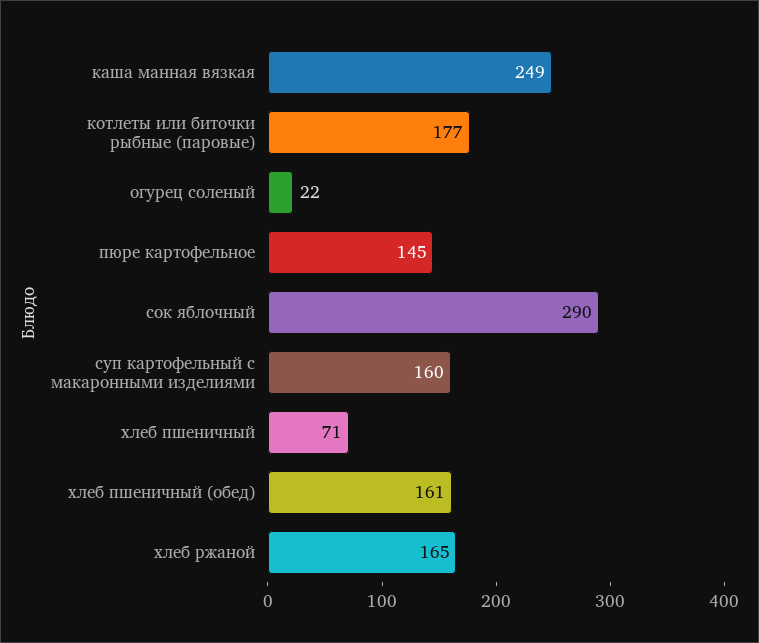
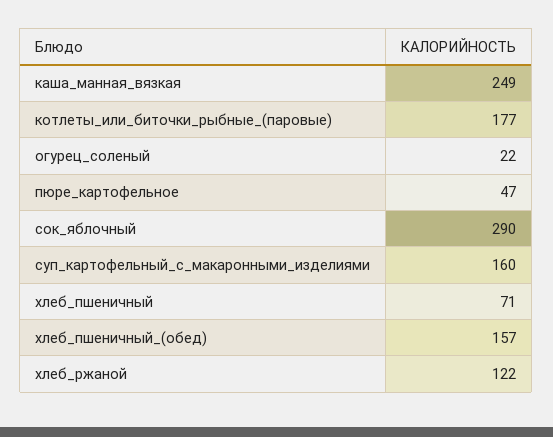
  {
    "каша манная вязкая": 249,
    "котлеты или биточки рыбные (паровые)": 177,
    "огурец соленый": 22,
-   "пюре картофельное": 145,
+   "пюре картофельное": 47,
    "сок яблочный": 290,
    "суп картофельный с макаронными изделиями": 160,
    "хлеб пшеничный": 71,
-   "хлеб пшеничный (обед)": 161,
+   "хлеб пшеничный (обед)": 157,
-   "хлеб ржаной": 165
+   "хлеб ржаной": 122
  }

